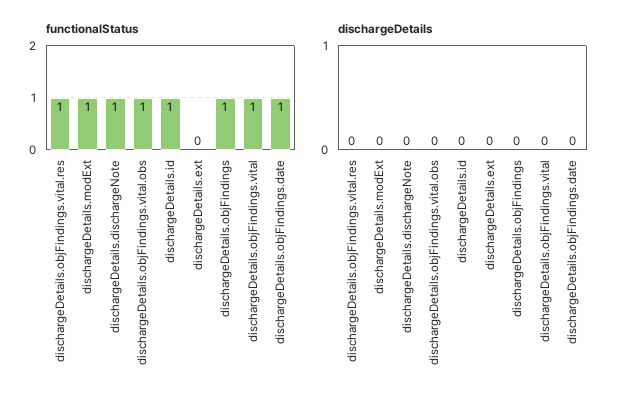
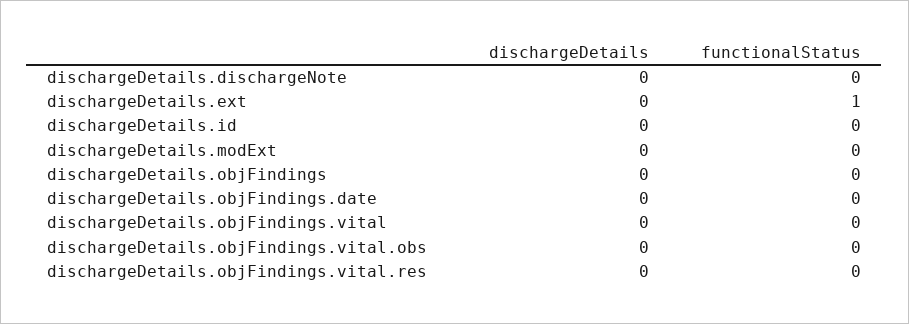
  {
    "functionalStatus": {
-     "dischargeDetails.objFindings.vital.res": 1,
+     "dischargeDetails.objFindings.vital.res": 0,
-     "dischargeDetails.modExt": 1,
+     "dischargeDetails.modExt": 0,
-     "dischargeDetails.dischargeNote": 1,
+     "dischargeDetails.dischargeNote": 0,
-     "dischargeDetails.objFindings.vital.obs": 1,
+     "dischargeDetails.objFindings.vital.obs": 0,
-     "dischargeDetails.id": 1,
+     "dischargeDetails.id": 0,
-     "dischargeDetails.ext": 0,
+     "dischargeDetails.ext": 1,
-     "dischargeDetails.objFindings": 1,
+     "dischargeDetails.objFindings": 0,
-     "dischargeDetails.objFindings.vital": 1,
+     "dischargeDetails.objFindings.vital": 0,
-     "dischargeDetails.objFindings.date": 1
+     "dischargeDetails.objFindings.date": 0
    },
    "dischargeDetails": {
      "dischargeDetails.objFindings.vital.res": 0,
      "dischargeDetails.modExt": 0,
      "dischargeDetails.dischargeNote": 0,
      "dischargeDetails.objFindings.vital.obs": 0,
      "dischargeDetails.id": 0,
      "dischargeDetails.ext": 0,
      "dischargeDetails.objFindings": 0,
      "dischargeDetails.objFindings.vital": 0,
      "dischargeDetails.objFindings.date": 0
    }
  }

